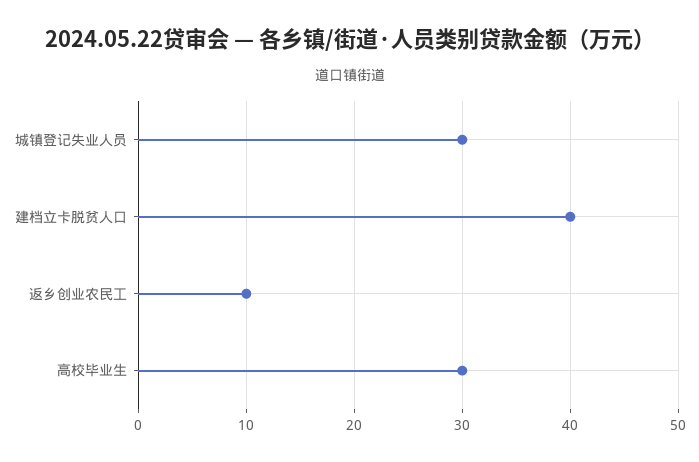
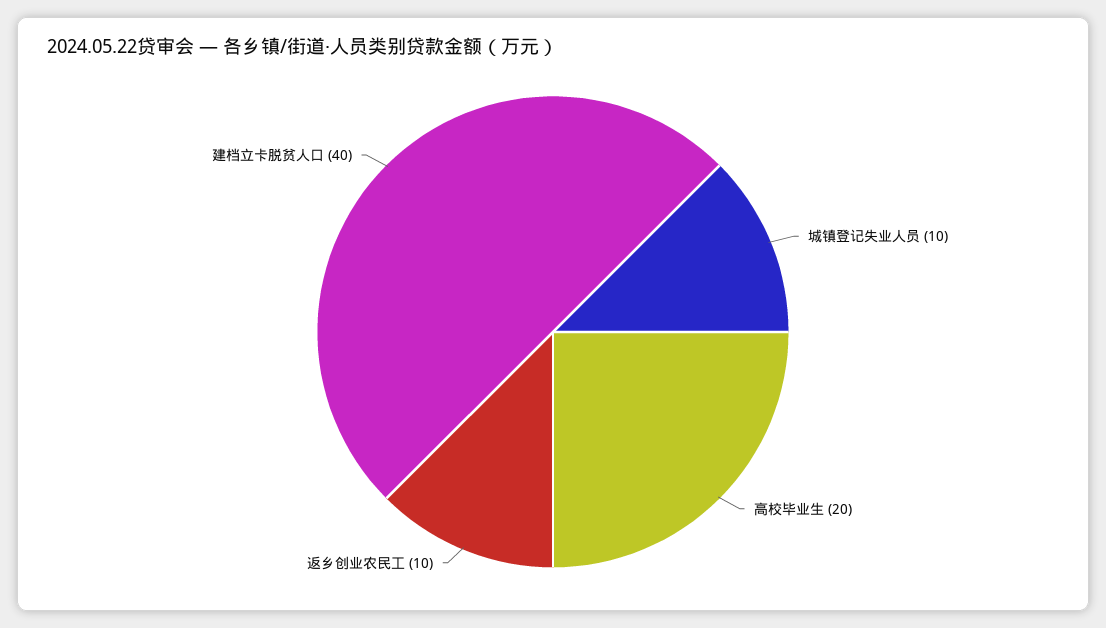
  {
-   "城镇登记失业人员": 30,
+   "城镇登记失业人员": 10,
    "建档立卡脱贫人口": 40,
    "返乡创业农民工": 10,
-   "高校毕业生": 30
+   "高校毕业生": 20
  }

